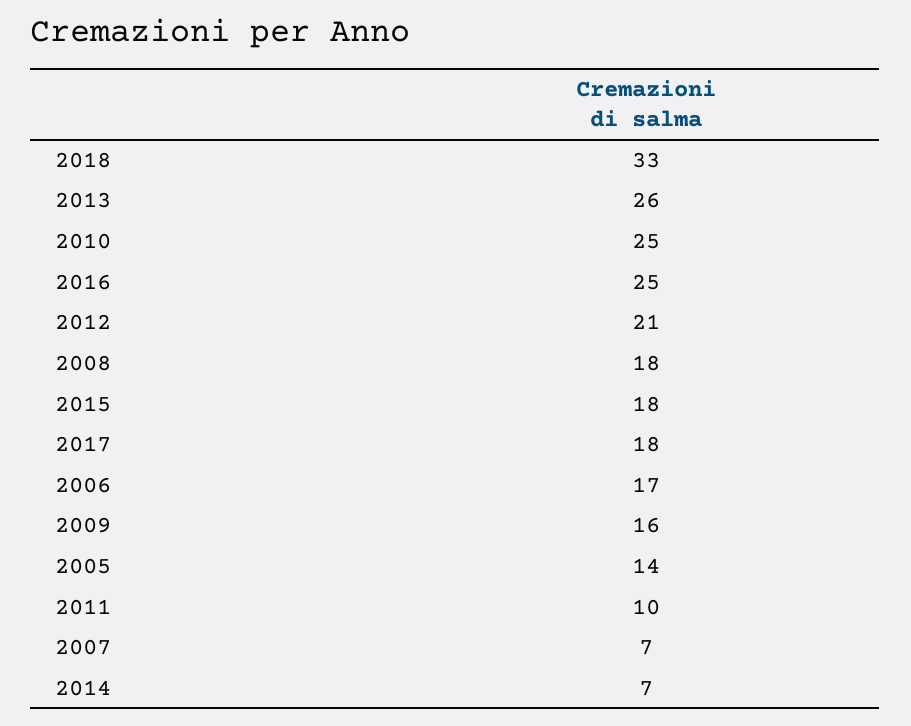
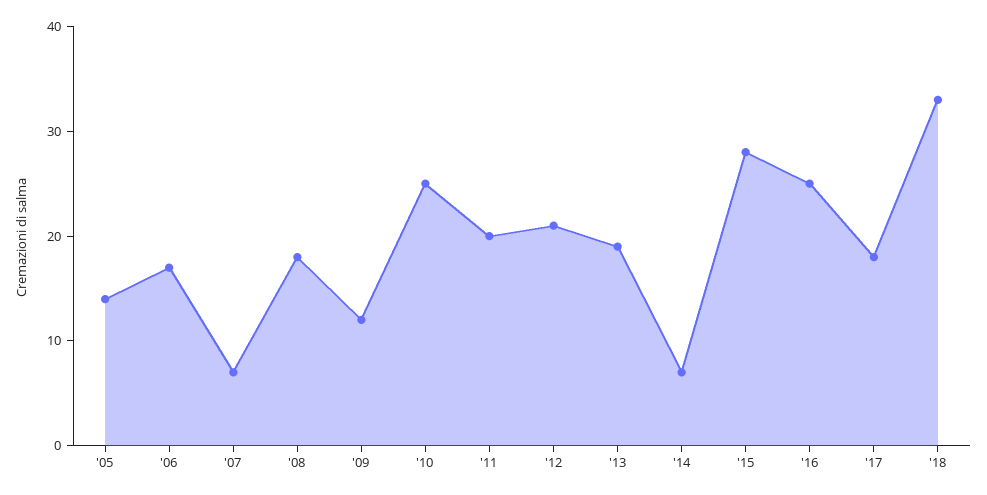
  {
    "2018": 33,
-   "2013": 26,
+   "2013": 19,
    "2010": 25,
    "2016": 25,
    "2012": 21,
    "2008": 18,
-   "2015": 18,
+   "2015": 28,
    "2017": 18,
    "2006": 17,
-   "2009": 16,
+   "2009": 12,
    "2005": 14,
-   "2011": 10,
+   "2011": 20,
    "2007": 7,
    "2014": 7
  }

